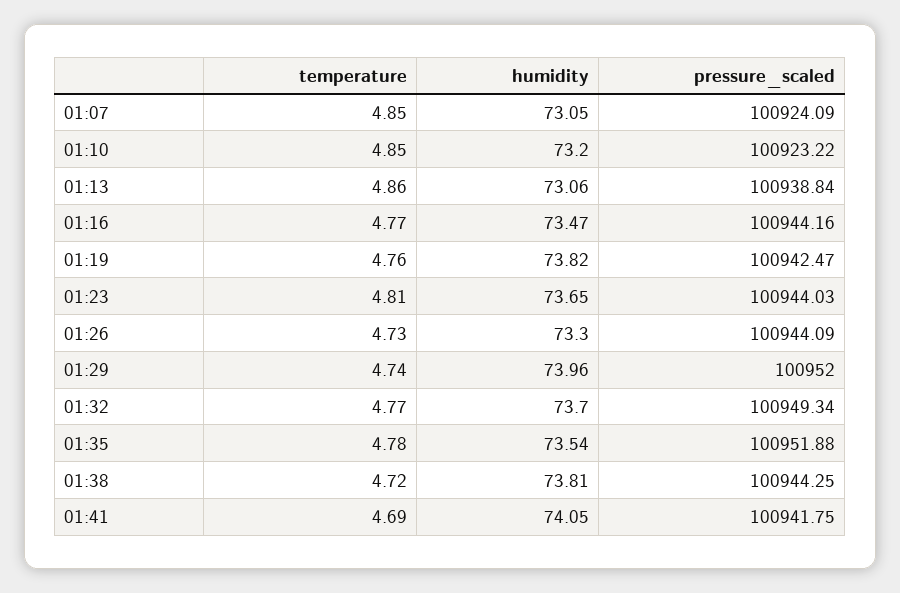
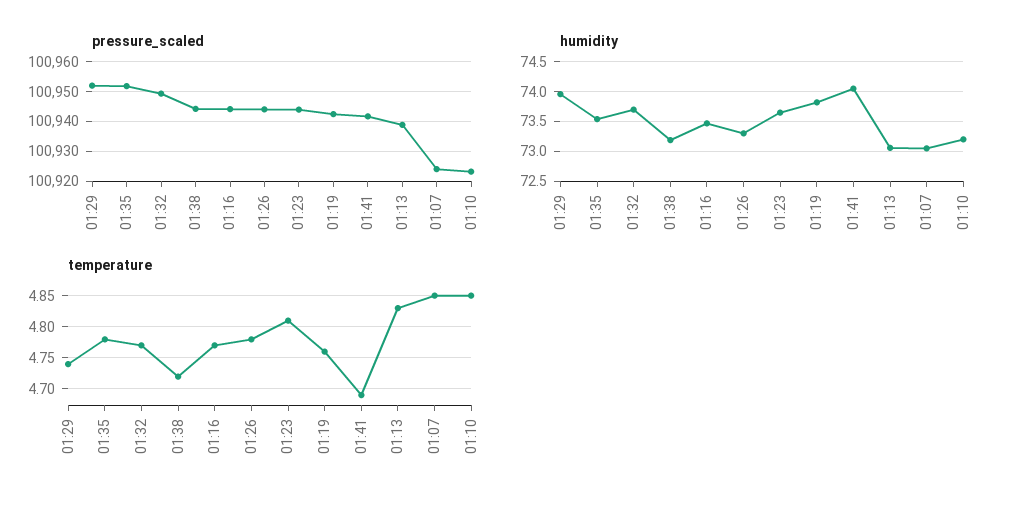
  {
    "temperature": {
      "01:07": 4.85,
      "01:10": 4.85,
-     "01:13": 4.86,
+     "01:13": 4.83,
      "01:16": 4.77,
      "01:19": 4.76,
      "01:23": 4.81,
-     "01:26": 4.73,
+     "01:26": 4.78,
      "01:29": 4.74,
      "01:32": 4.77,
      "01:35": 4.78,
      "01:38": 4.72,
      "01:41": 4.69
    },
    "humidity": {
      "01:07": 73.05,
      "01:10": 73.2,
      "01:13": 73.06,
      "01:16": 73.47,
      "01:19": 73.82,
      "01:23": 73.65,
      "01:26": 73.3,
      "01:29": 73.96,
      "01:32": 73.7,
      "01:35": 73.54,
-     "01:38": 73.81,
+     "01:38": 73.25,
      "01:41": 74.05
    },
    "pressure_scaled": {
      "01:07": 100924.09,
      "01:10": 100923.22,
      "01:13": 100938.84,
      "01:16": 100944.16,
      "01:19": 100942.47,
      "01:23": 100944.03,
      "01:26": 100944.09,
      "01:29": 100952,
      "01:32": 100949.34,
      "01:35": 100951.88,
      "01:38": 100944.25,
      "01:41": 100941.75
    }
  }

